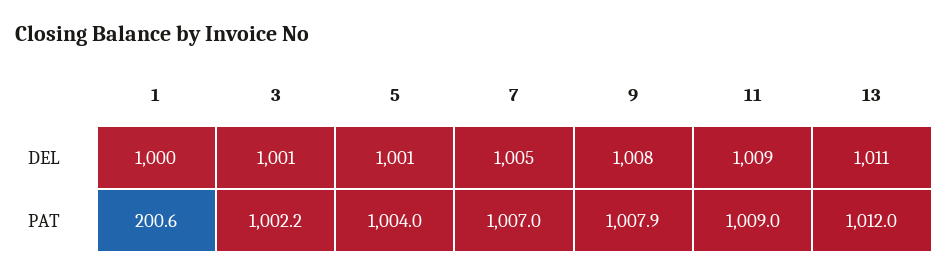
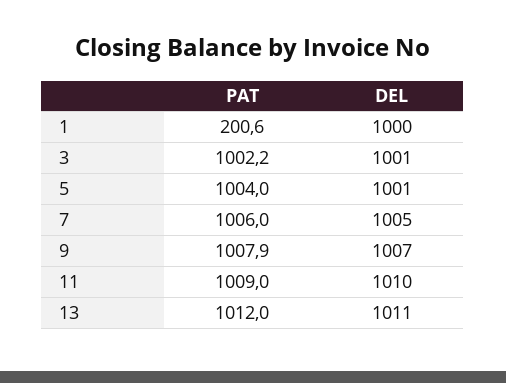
  {
    "1": {
      "DEL": 1000,
      "PAT": 200.6
    },
    "3": {
      "DEL": 1001,
      "PAT": 1002.2
    },
    "5": {
      "DEL": 1001,
      "PAT": 1004
    },
    "7": {
      "DEL": 1005,
-     "PAT": 1007
+     "PAT": 1006
    },
    "9": {
-     "DEL": 1008,
+     "DEL": 1007,
      "PAT": 1007.9
    },
    "11": {
-     "DEL": 1009,
+     "DEL": 1010,
      "PAT": 1009
    },
    "13": {
      "DEL": 1011,
      "PAT": 1012
    }
  }

